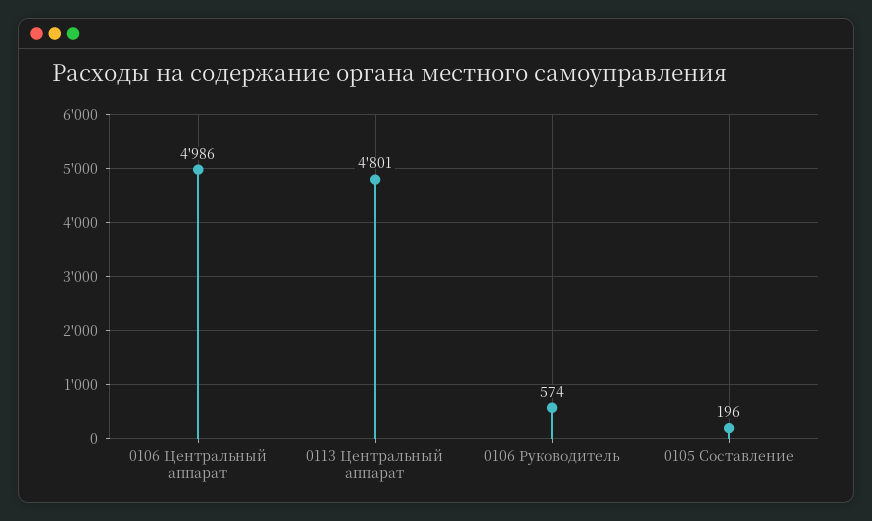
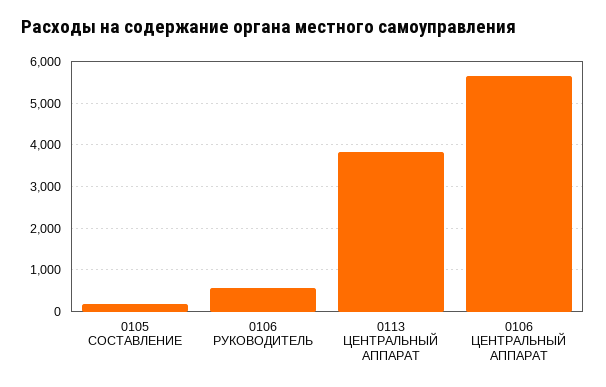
  {
-   "0106 Центральный аппарат": 4986,
+   "0106 Центральный аппарат": 5600,
-   "0113 Центральный аппарат": 4801,
+   "0113 Центральный аппарат": 3800,
    "0106 Руководитель": 574,
    "0105 Составление": 196
  }

